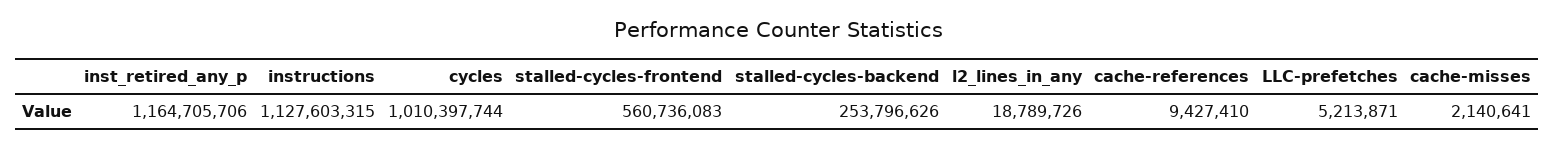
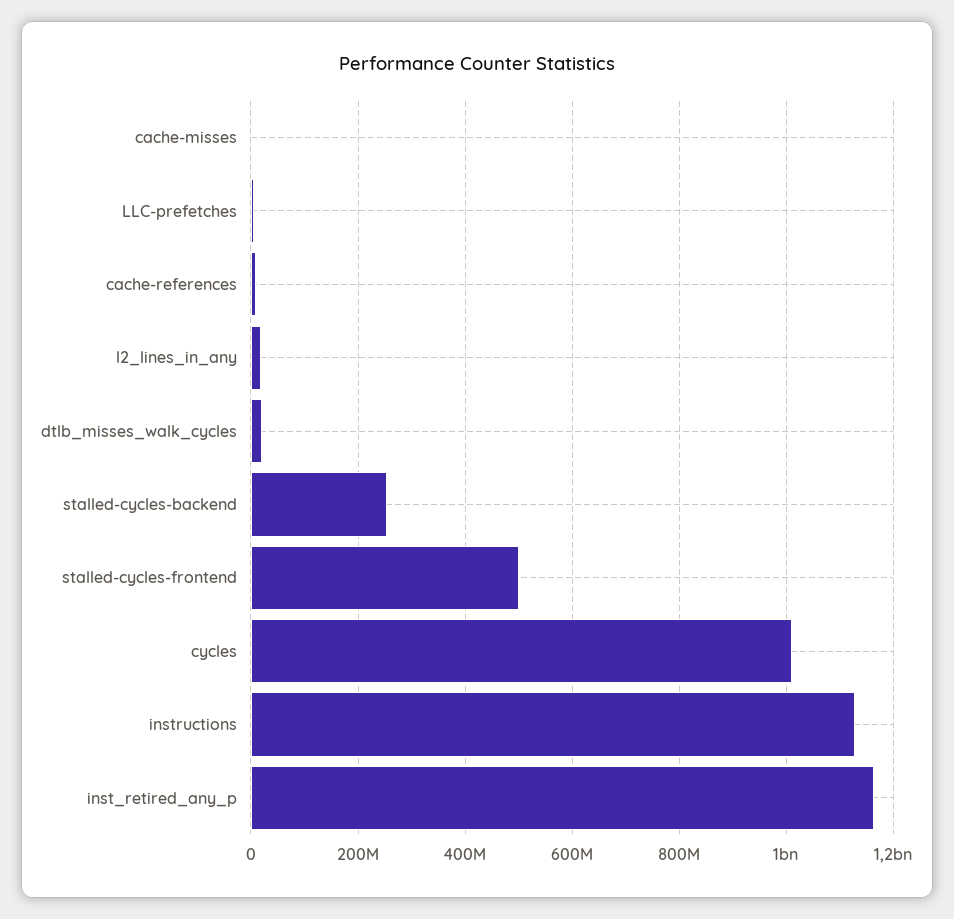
  {
    "inst_retired_any_p": 1164705706,
    "instructions": 1127603315,
    "cycles": 1010397744,
-   "stalled-cycles-frontend": 560736083,
+   "stalled-cycles-frontend": 500000000,
    "stalled-cycles-backend": 253796626,
    "l2_lines_in_any": 18789726,
    "cache-references": 9427410,
    "LLC-prefetches": 5213871,
-   "cache-misses": 2140641
+   "cache-misses": 2140641,
+   "dtlb_misses_walk_cycles": 20000000
  }

